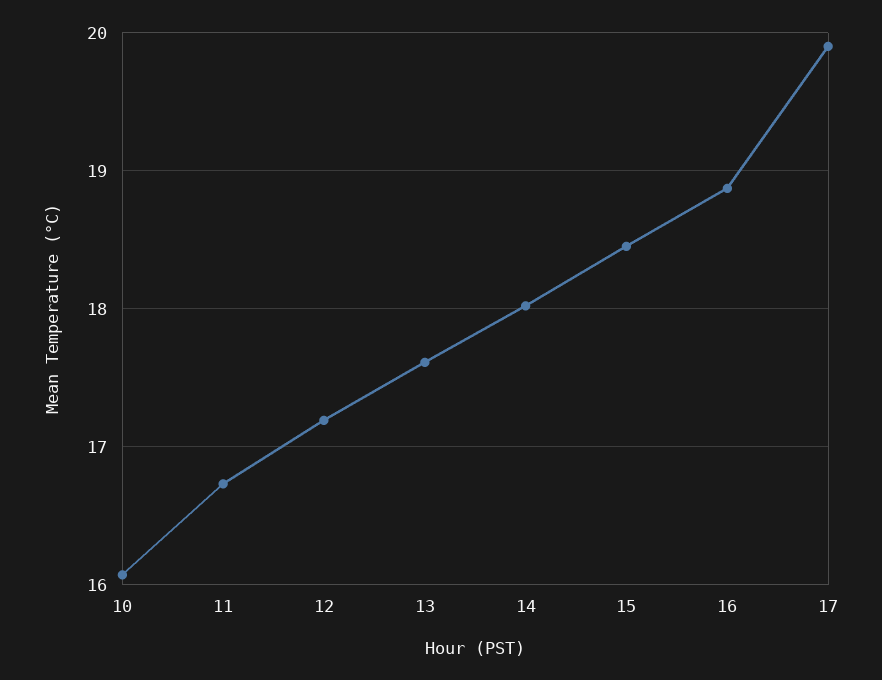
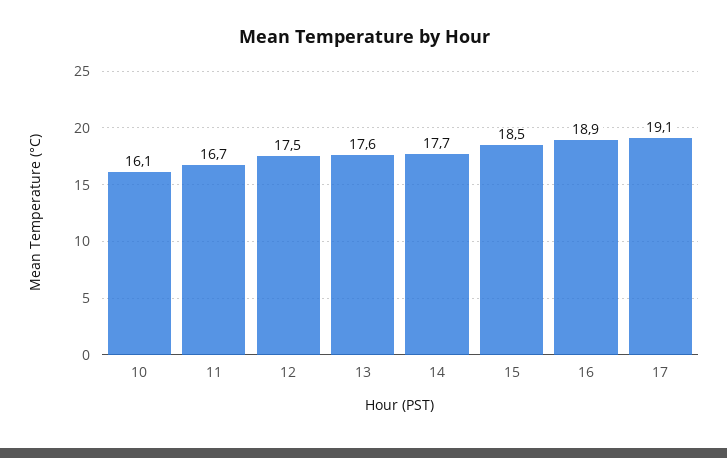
  {
    "10": 16.1,
    "11": 16.7,
-   "12": 17.2,
+   "12": 17.5,
    "13": 17.6,
-   "14": 18,
+   "14": 17.7,
    "15": 18.5,
    "16": 18.9,
-   "17": 19.9
+   "17": 19.1
  }

